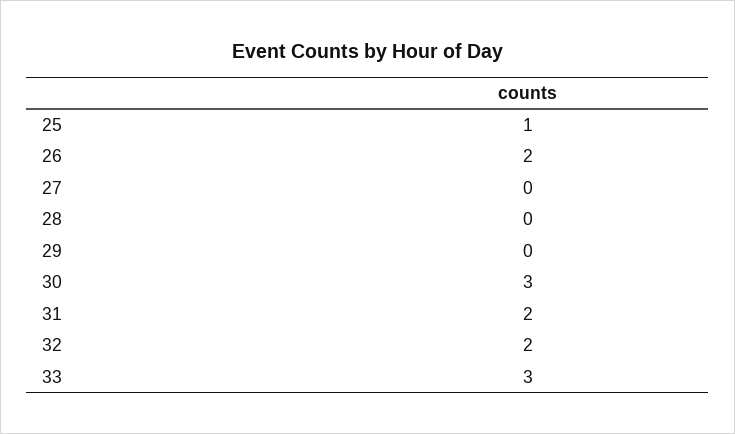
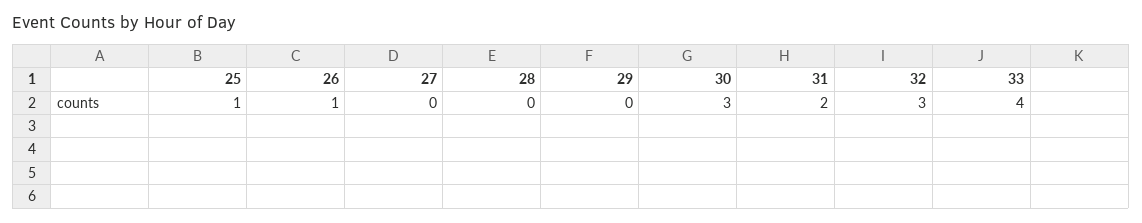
  {
    "25": 1,
-   "26": 2,
+   "26": 1,
    "27": 0,
    "28": 0,
    "29": 0,
    "30": 3,
    "31": 2,
-   "32": 2,
+   "32": 3,
-   "33": 3
+   "33": 4
  }

